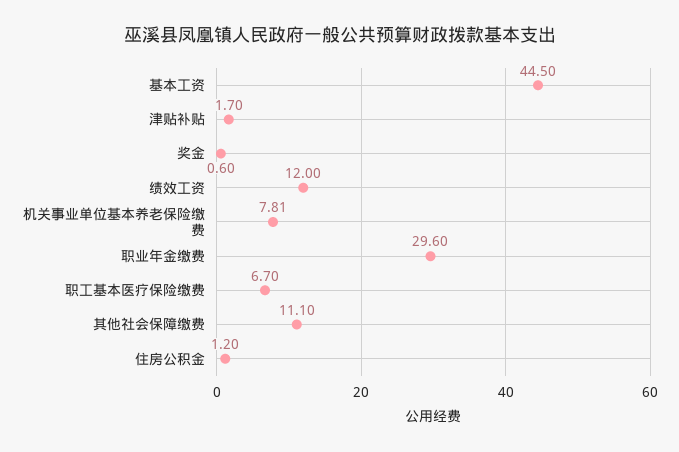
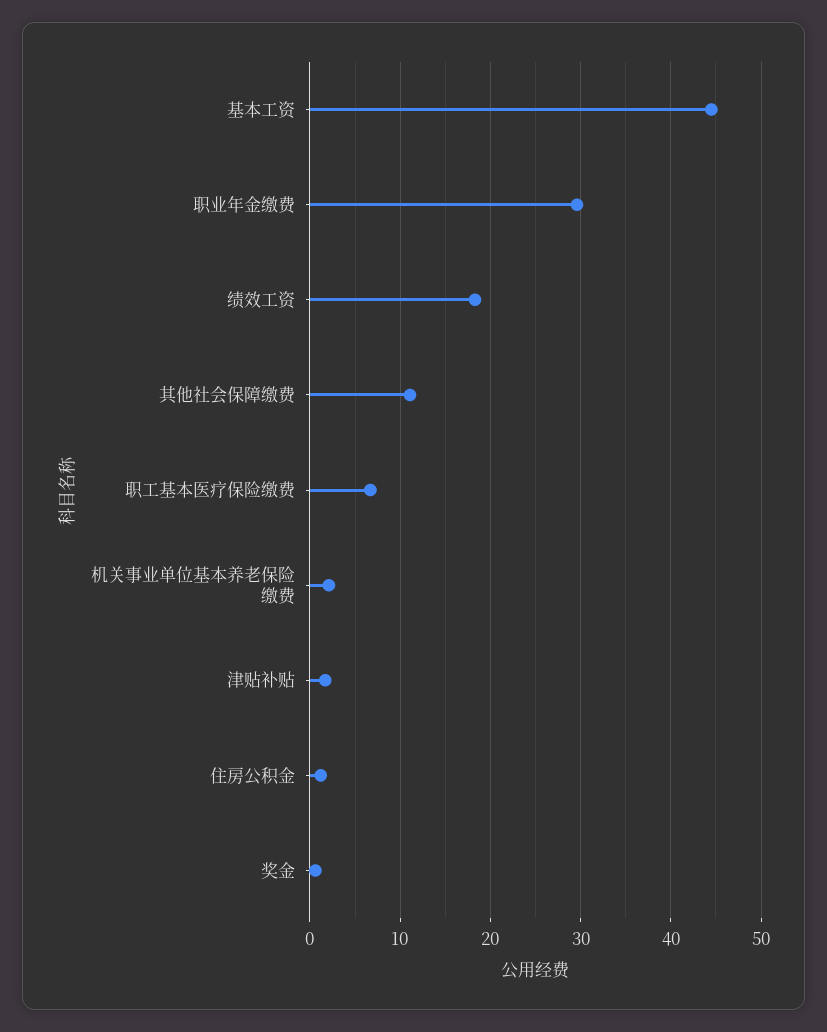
  {
    "基本工资": 44.5,
    "津贴补贴": 1.7,
    "奖金": 0.6,
-   "绩效工资": 12,
+   "绩效工资": 18,
-   "机关事业单位基本养老保险缴费": 7.81,
+   "机关事业单位基本养老保险缴费": 2,
    "职业年金缴费": 29.6,
    "职工基本医疗保险缴费": 6.7,
    "其他社会保障缴费": 11.1,
    "住房公积金": 1.2
  }

